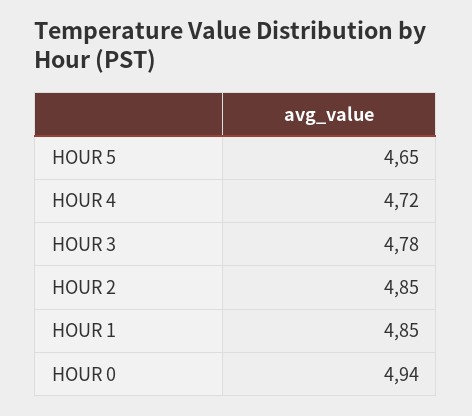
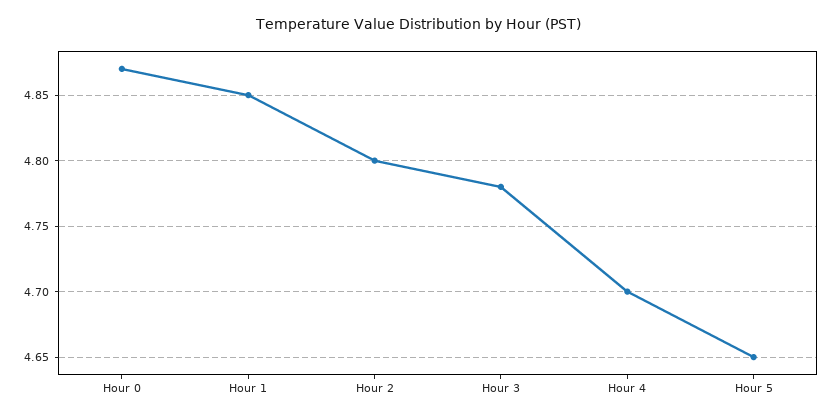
  {
    "HOUR 5": 4.65,
-   "HOUR 4": 4.72,
+   "HOUR 4": 4.7,
    "HOUR 3": 4.78,
-   "HOUR 2": 4.85,
+   "HOUR 2": 4.8,
    "HOUR 1": 4.85,
-   "HOUR 0": 4.94
+   "HOUR 0": 4.87
  }

